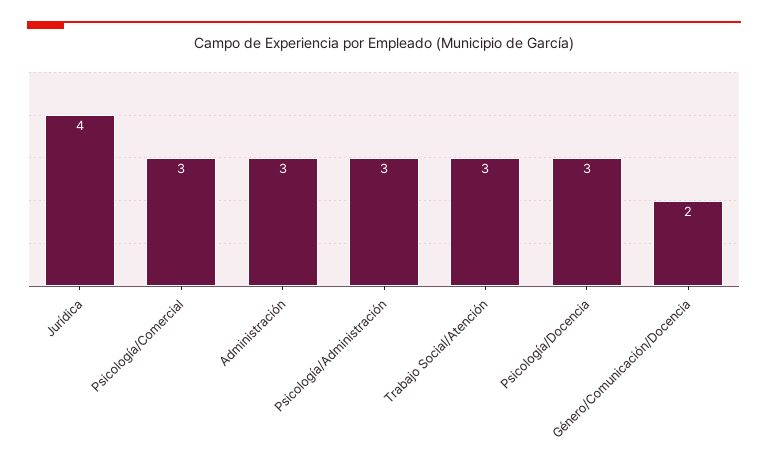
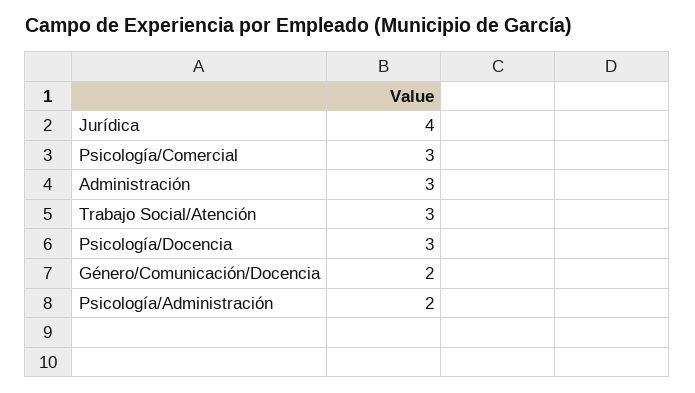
  {
    "Jurídica": 4,
    "Psicología/Comercial": 3,
    "Administración": 3,
-   "Psicología/Administración": 3,
+   "Psicología/Administración": 2,
    "Trabajo Social/Atención": 3,
    "Psicología/Docencia": 3,
    "Género/Comunicación/Docencia": 2
  }

